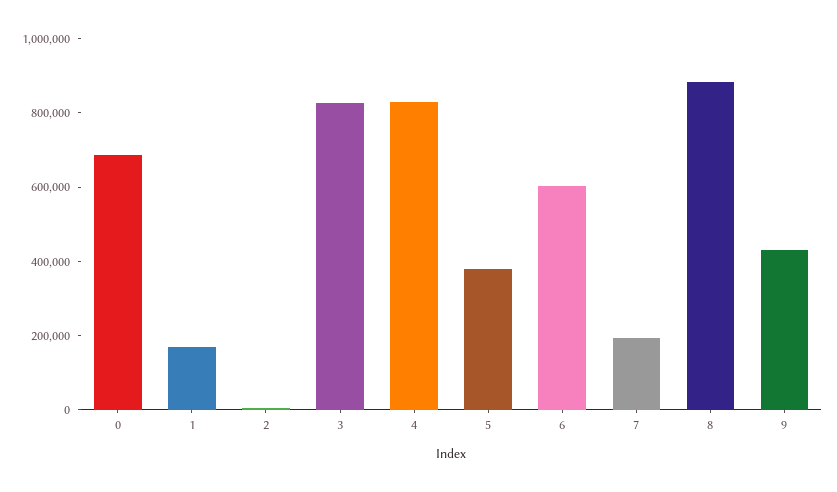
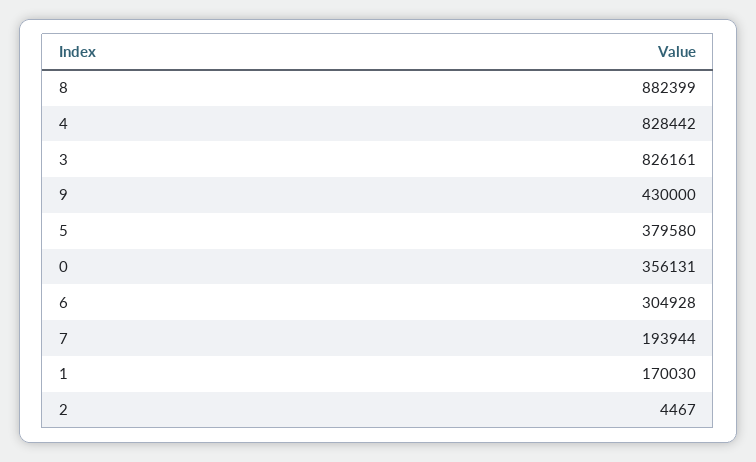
  {
-   "0": 700000,
+   "0": 356131,
    "1": 170030,
    "2": 4467,
    "3": 826161,
    "4": 828442,
    "5": 379580,
-   "6": 600000,
+   "6": 304928,
    "7": 193944,
    "8": 882399,
    "9": 430000
  }

